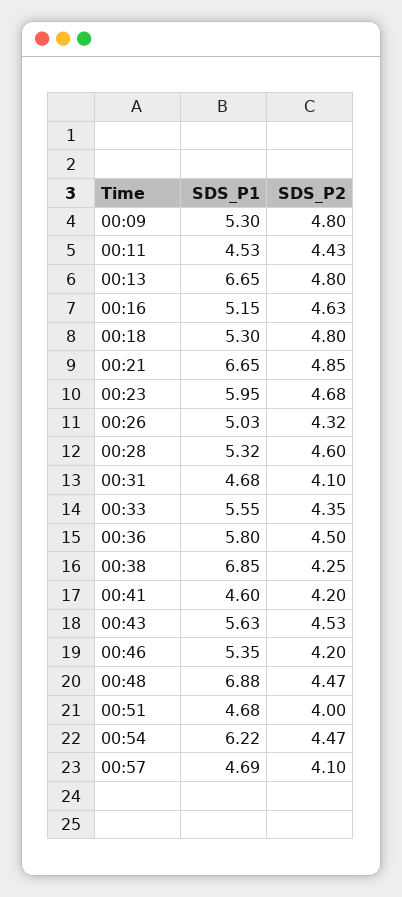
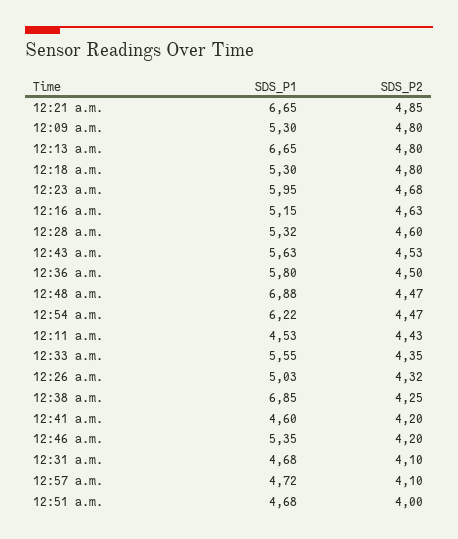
  {
    "SDS_P1": {
      "00:09": 5.3,
      "00:11": 4.53,
      "00:13": 6.65,
      "00:16": 5.15,
      "00:18": 5.3,
      "00:21": 6.65,
      "00:23": 5.95,
      "00:26": 5.03,
      "00:28": 5.32,
      "00:31": 4.68,
      "00:33": 5.55,
      "00:36": 5.8,
      "00:38": 6.85,
      "00:41": 4.6,
      "00:43": 5.63,
      "00:46": 5.35,
      "00:48": 6.88,
      "00:51": 4.68,
      "00:54": 6.22,
-     "00:57": 4.69
+     "00:57": 4.72
    },
    "SDS_P2": {
      "00:09": 4.8,
      "00:11": 4.43,
      "00:13": 4.8,
      "00:16": 4.63,
      "00:18": 4.8,
      "00:21": 4.85,
      "00:23": 4.68,
      "00:26": 4.32,
      "00:28": 4.6,
      "00:31": 4.1,
      "00:33": 4.35,
      "00:36": 4.5,
      "00:38": 4.25,
      "00:41": 4.2,
      "00:43": 4.53,
      "00:46": 4.2,
      "00:48": 4.47,
      "00:51": 4,
      "00:54": 4.47,
      "00:57": 4.1
    }
  }

